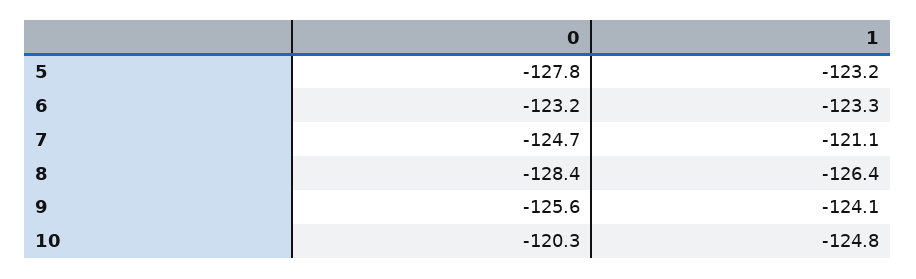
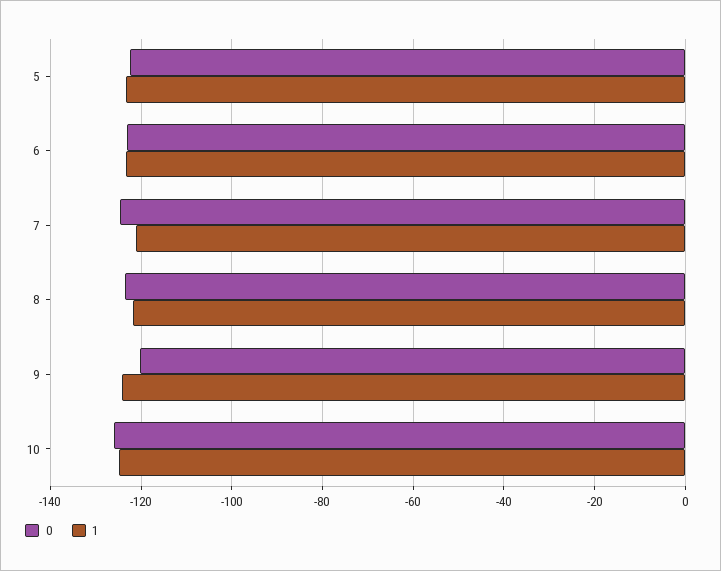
  {
    "0": {
-     "5": -127.8,
+     "5": -122,
      "6": -123.2,
      "7": -124.7,
-     "8": -128.4,
+     "8": -124,
-     "9": -125.6,
+     "9": -120,
-     "10": -120.3
+     "10": -126
    },
    "1": {
      "5": -123.2,
      "6": -123.3,
      "7": -121.1,
-     "8": -126.4,
+     "8": -122,
      "9": -124.1,
      "10": -124.8
    }
  }

